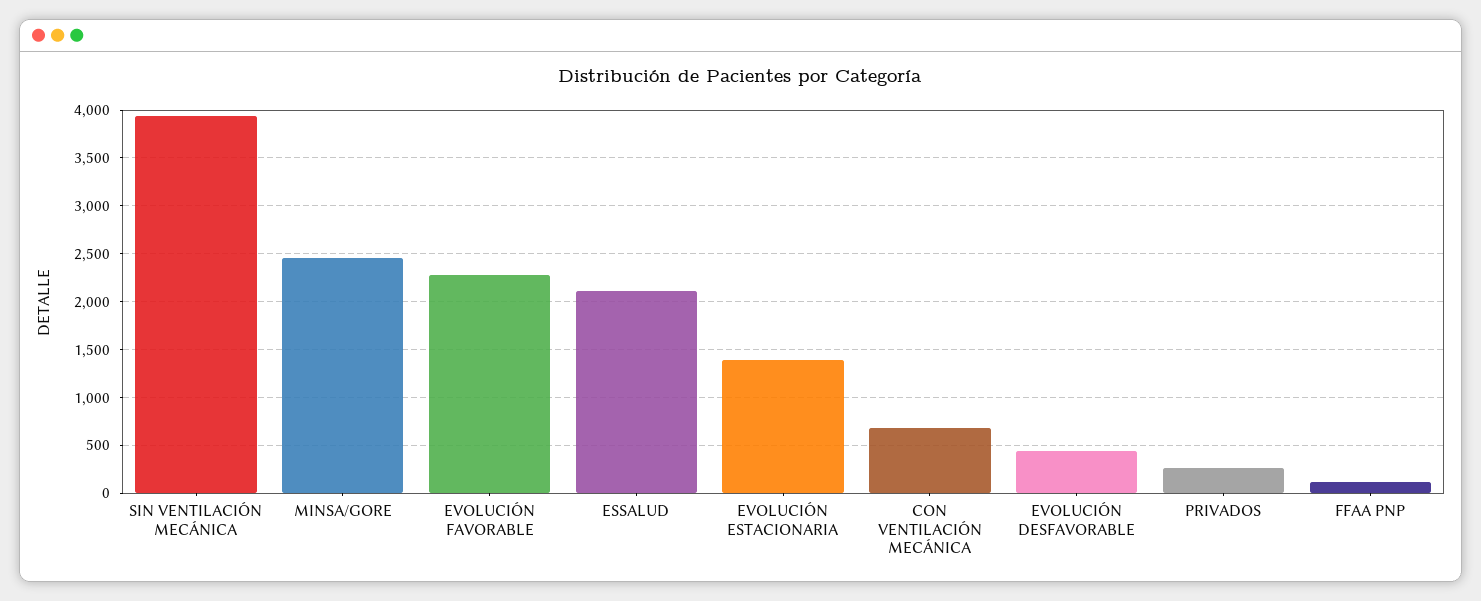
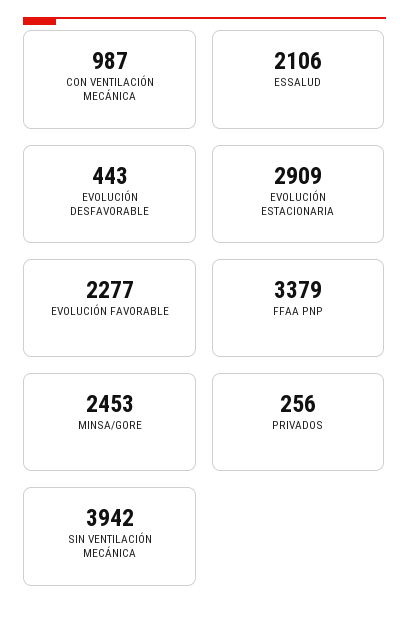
  {
    "SIN VENTILACIÓN MECÁNICA": 3942,
    "MINSA/GORE": 2453,
    "EVOLUCIÓN FAVORABLE": 2277,
    "ESSALUD": 2106,
-   "EVOLUCIÓN ESTACIONARIA": 1400,
+   "EVOLUCIÓN ESTACIONARIA": 2909,
-   "CON VENTILACIÓN MECÁNICA": 700,
+   "CON VENTILACIÓN MECÁNICA": 987,
    "EVOLUCIÓN DESFAVORABLE": 443,
    "PRIVADOS": 256,
-   "FFAA PNP": 100
+   "FFAA PNP": 3379
  }

